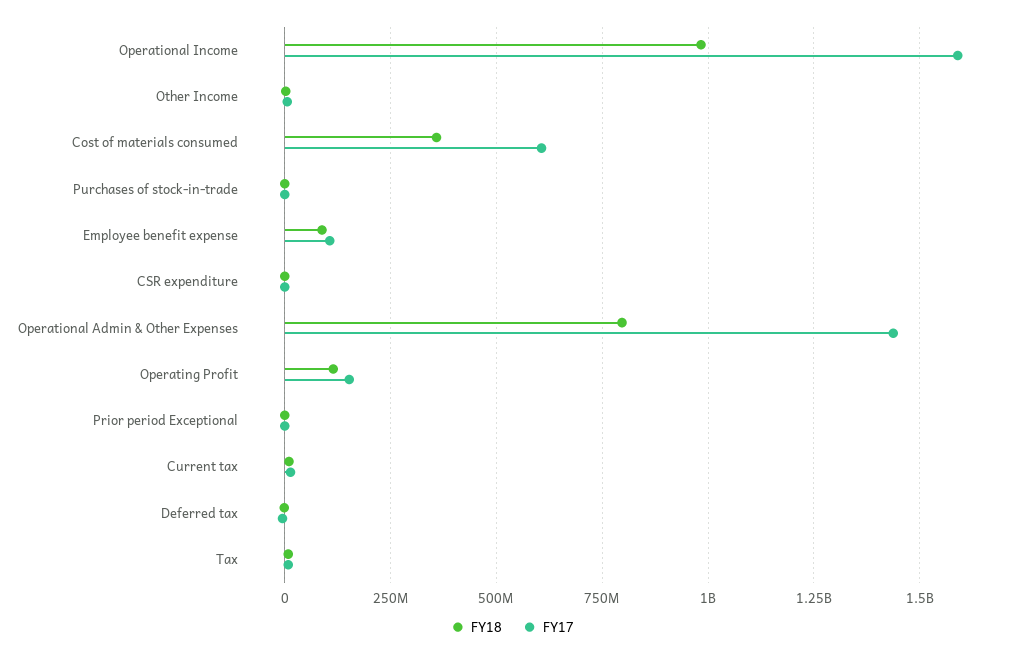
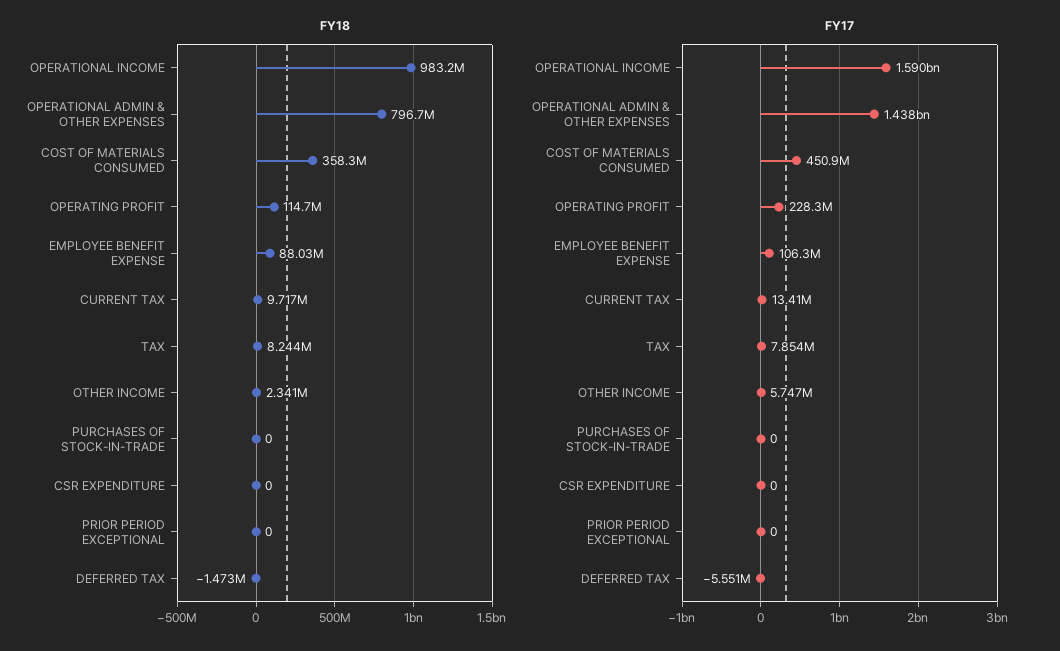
  {
    "FY18": {
      "Operational Income": 983200000,
      "Other Income": 2341000,
      "Cost of materials consumed": 358300000,
      "Purchases of stock-in-trade": 0,
      "Employee benefit expense": 88030000,
      "CSR expenditure": 0,
      "Operational Admin & Other Expenses": 796700000,
      "Operating Profit": 114700000,
      "Prior period Exceptional": 0,
      "Current tax": 9717000,
      "Deferred tax": -1473000,
      "Tax": 8244000
    },
    "FY17": {
      "Operational Income": 1590000000,
      "Other Income": 5747000,
-     "Cost of materials consumed": 600000000,
+     "Cost of materials consumed": 450900000,
      "Purchases of stock-in-trade": 0,
      "Employee benefit expense": 106300000,
      "CSR expenditure": 0,
      "Operational Admin & Other Expenses": 1438000000,
-     "Operating Profit": 150000000,
+     "Operating Profit": 228300000,
      "Prior period Exceptional": 0,
      "Current tax": 13410000,
      "Deferred tax": -5551000,
      "Tax": 7854000
    }
  }

